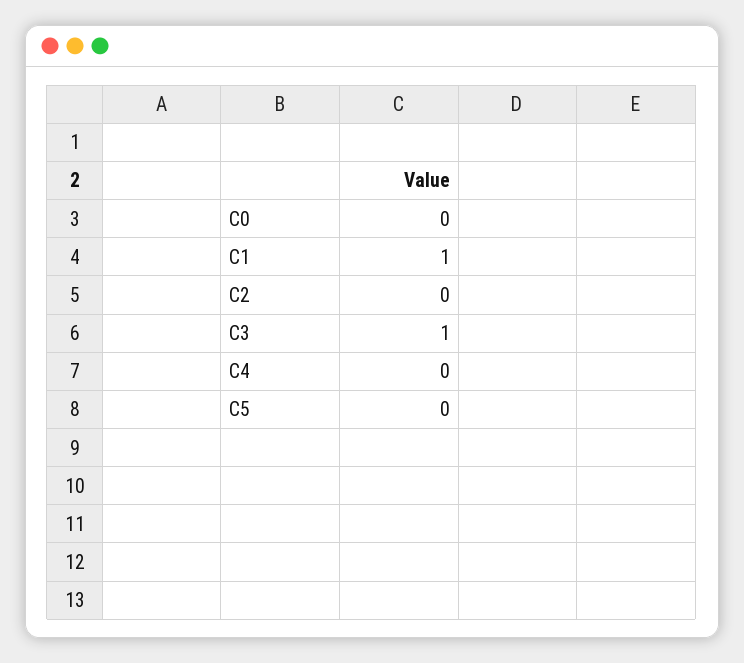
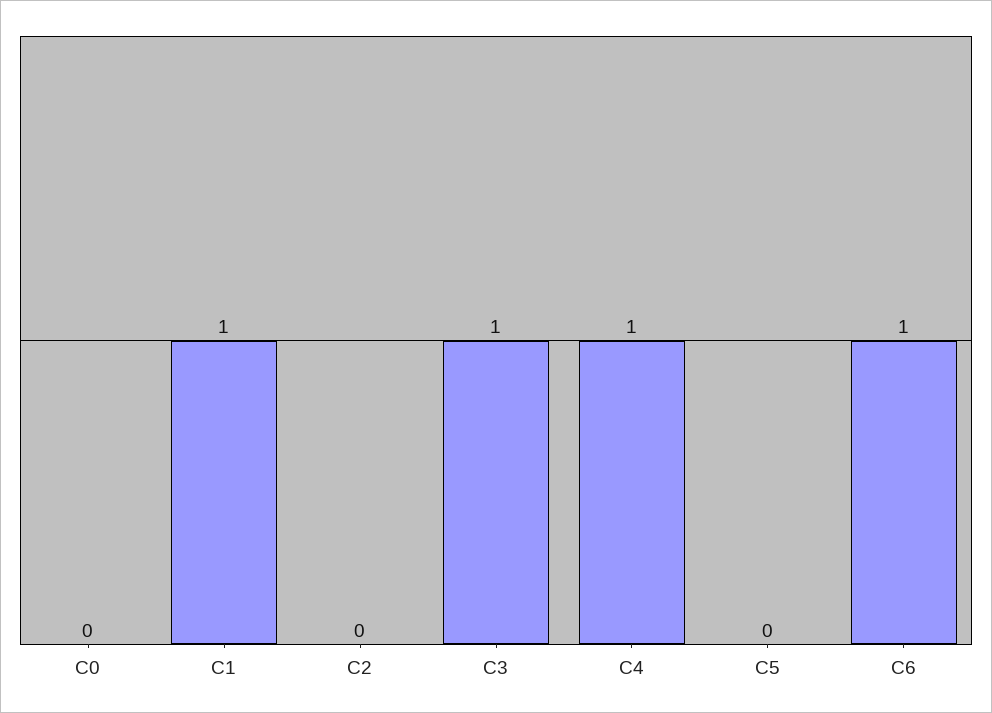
  {
    "C0": 0,
    "C1": 1,
    "C2": 0,
    "C3": 1,
-   "C4": 0,
+   "C4": 1,
-   "C5": 0
+   "C5": 0,
+   "C6": 1
  }

